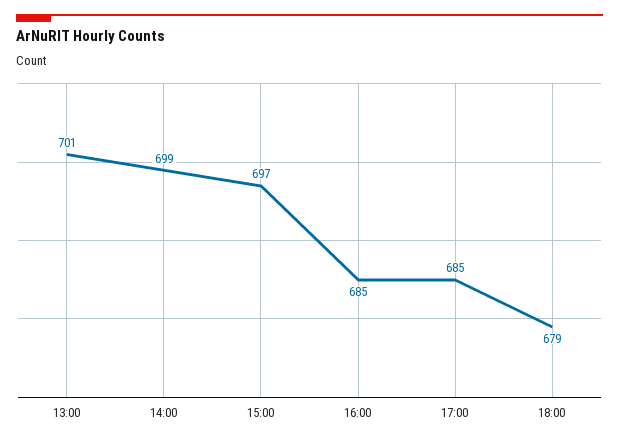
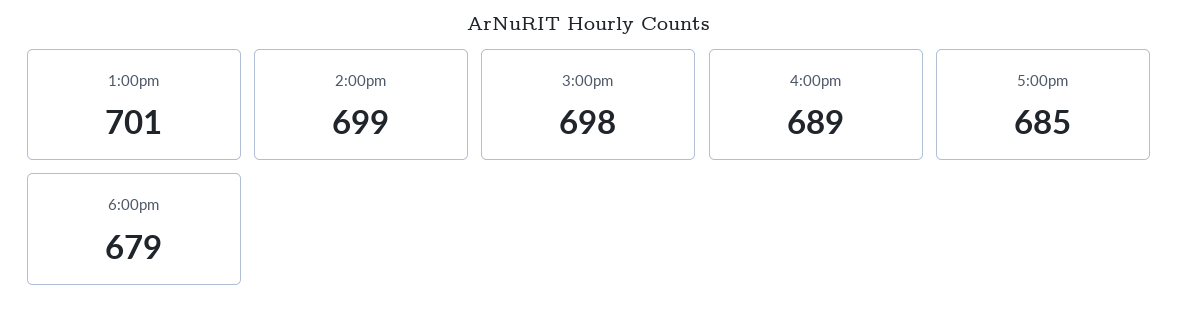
  {
    "13:00": 701,
    "14:00": 699,
-   "15:00": 697,
+   "15:00": 698,
-   "16:00": 685,
+   "16:00": 689,
    "17:00": 685,
    "18:00": 679
  }

